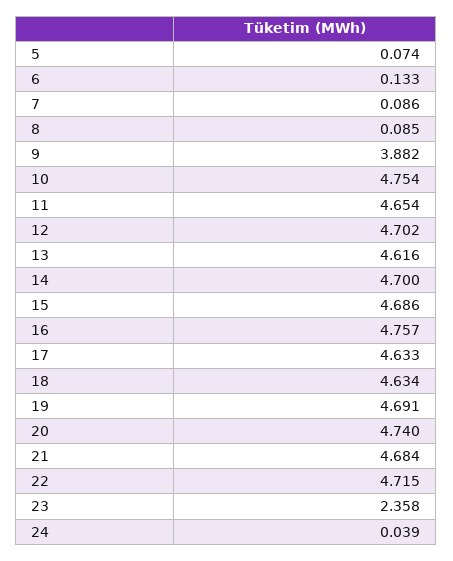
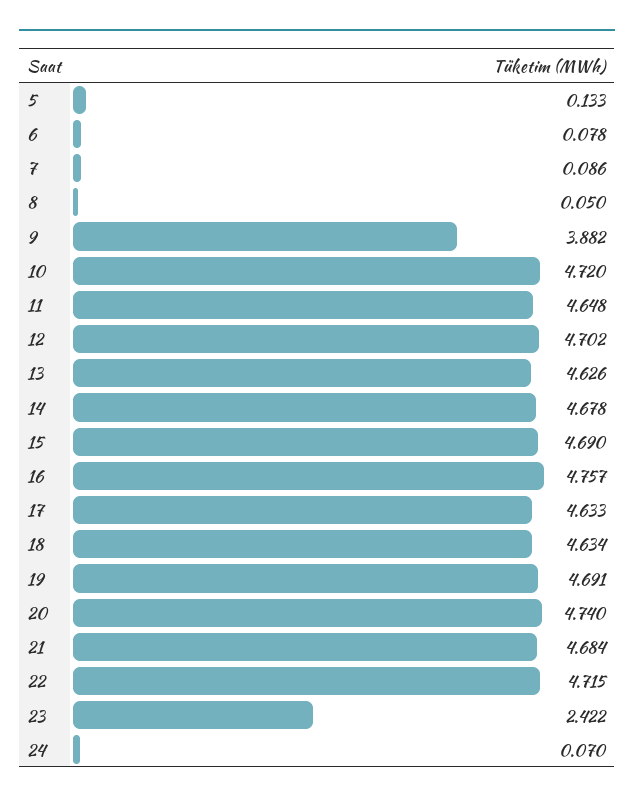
  {
-   "5": 0.074,
+   "5": 0.133,
-   "6": 0.133,
+   "6": 0.078,
    "7": 0.086,
-   "8": 0.085,
+   "8": 0.05,
    "9": 3.882,
-   "10": 4.754,
+   "10": 4.72,
-   "11": 4.654,
+   "11": 4.648,
    "12": 4.702,
-   "13": 4.616,
+   "13": 4.626,
-   "14": 4.7,
+   "14": 4.678,
-   "15": 4.686,
+   "15": 4.69,
    "16": 4.757,
    "17": 4.633,
    "18": 4.634,
    "19": 4.691,
    "20": 4.74,
    "21": 4.684,
    "22": 4.715,
-   "23": 2.358,
+   "23": 2.422,
-   "24": 0.039
+   "24": 0.07
  }

